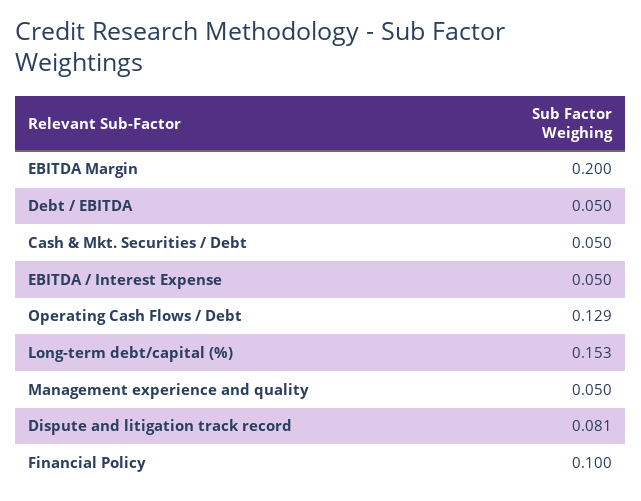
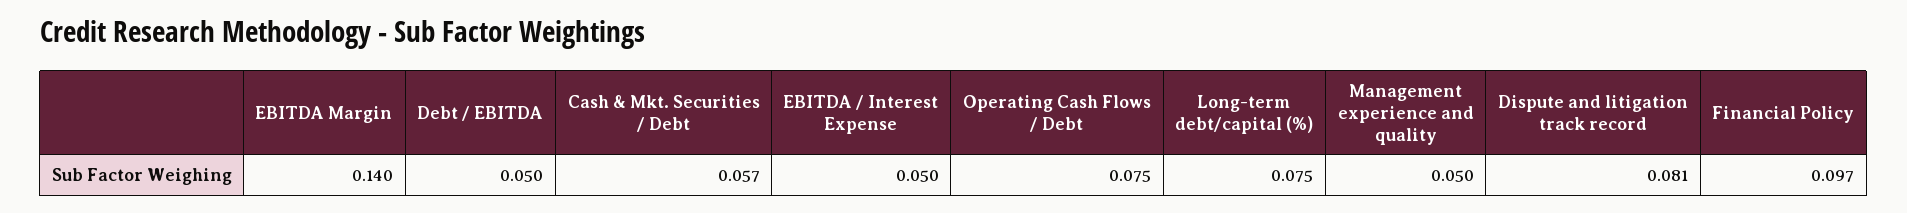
  {
-   "EBITDA Margin": 0.2,
+   "EBITDA Margin": 0.14,
    "Debt / EBITDA": 0.05,
-   "Cash & Mkt. Securities / Debt": 0.05,
+   "Cash & Mkt. Securities / Debt": 0.057,
    "EBITDA / Interest Expense": 0.05,
-   "Operating Cash Flows / Debt": 0.129,
+   "Operating Cash Flows / Debt": 0.075,
-   "Long-term debt/capital (%)": 0.153,
+   "Long-term debt/capital (%)": 0.075,
    "Management experience and quality": 0.05,
    "Dispute and litigation track record": 0.081,
-   "Financial Policy": 0.1
+   "Financial Policy": 0.097
  }

